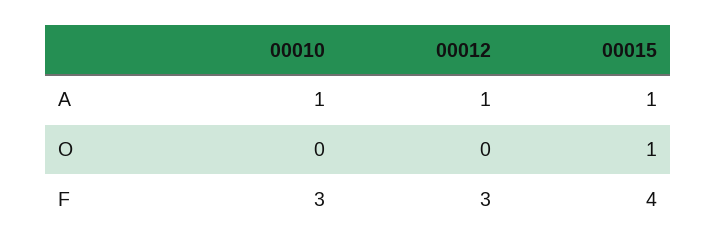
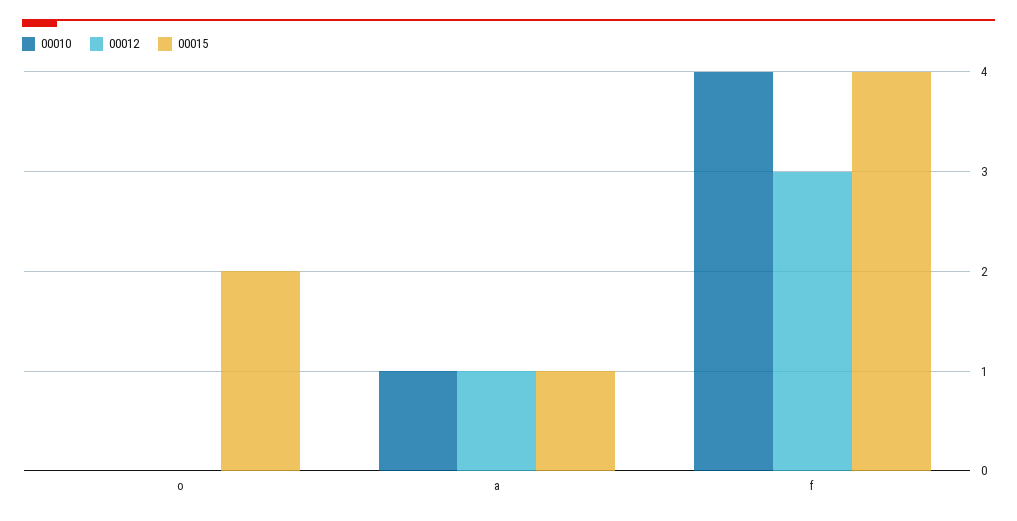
  {
    "00010": {
      "A": 1,
      "O": 0,
-     "F": 3
+     "F": 4
    },
    "00012": {
      "A": 1,
      "O": 0,
      "F": 3
    },
    "00015": {
      "A": 1,
-     "O": 1,
+     "O": 2,
      "F": 4
    }
  }

